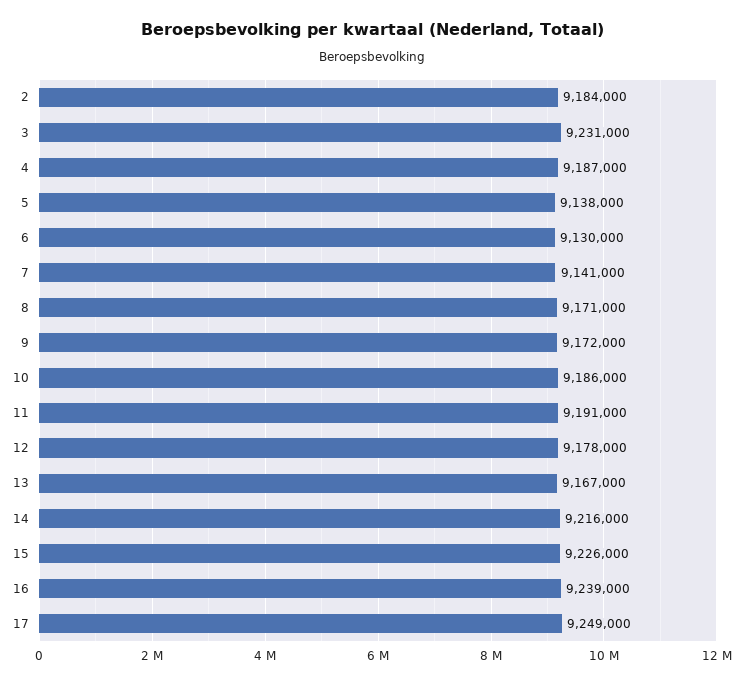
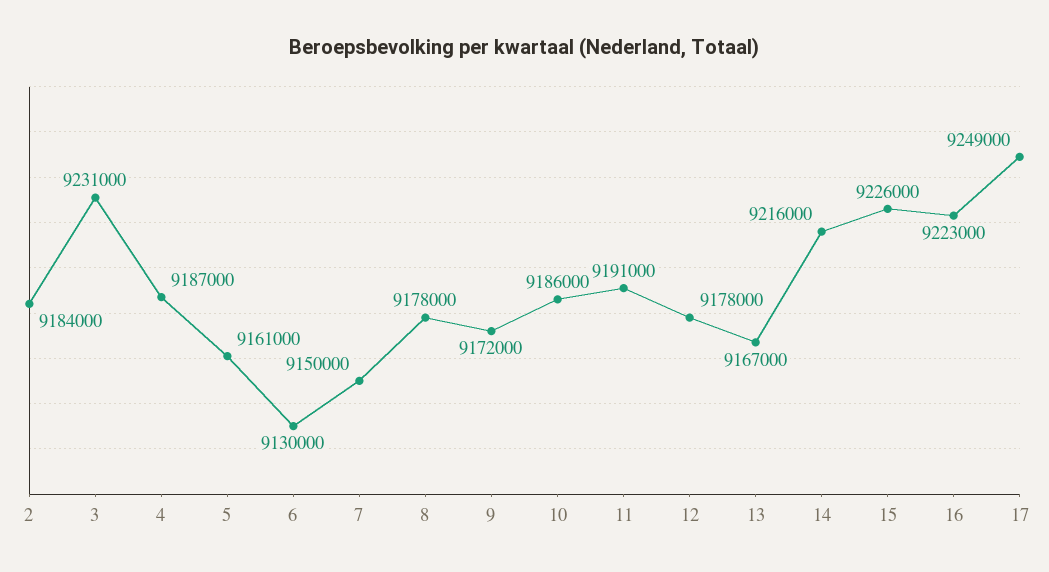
  {
    "2": 9184000,
    "3": 9231000,
    "4": 9187000,
-   "5": 9138000,
+   "5": 9161000,
    "6": 9130000,
-   "7": 9141000,
+   "7": 9150000,
-   "8": 9171000,
+   "8": 9178000,
    "9": 9172000,
    "10": 9186000,
    "11": 9191000,
    "12": 9178000,
    "13": 9167000,
    "14": 9216000,
    "15": 9226000,
-   "16": 9239000,
+   "16": 9223000,
    "17": 9249000
  }

